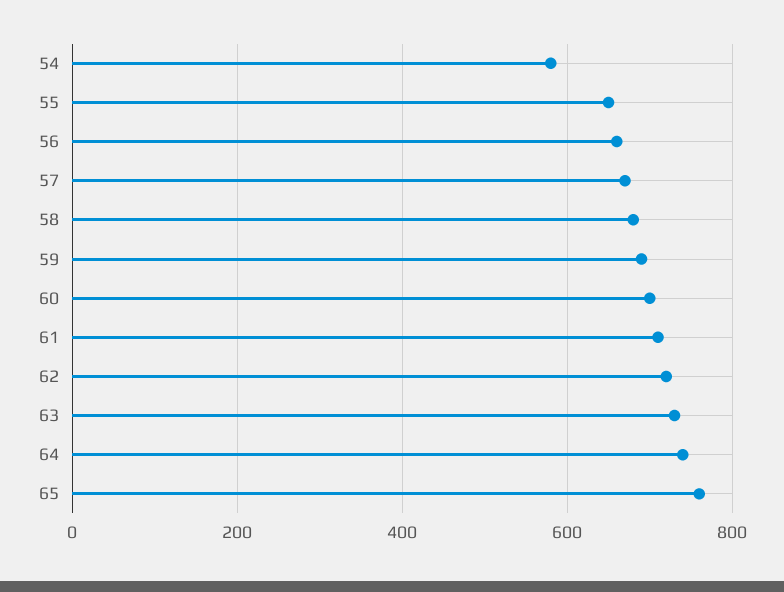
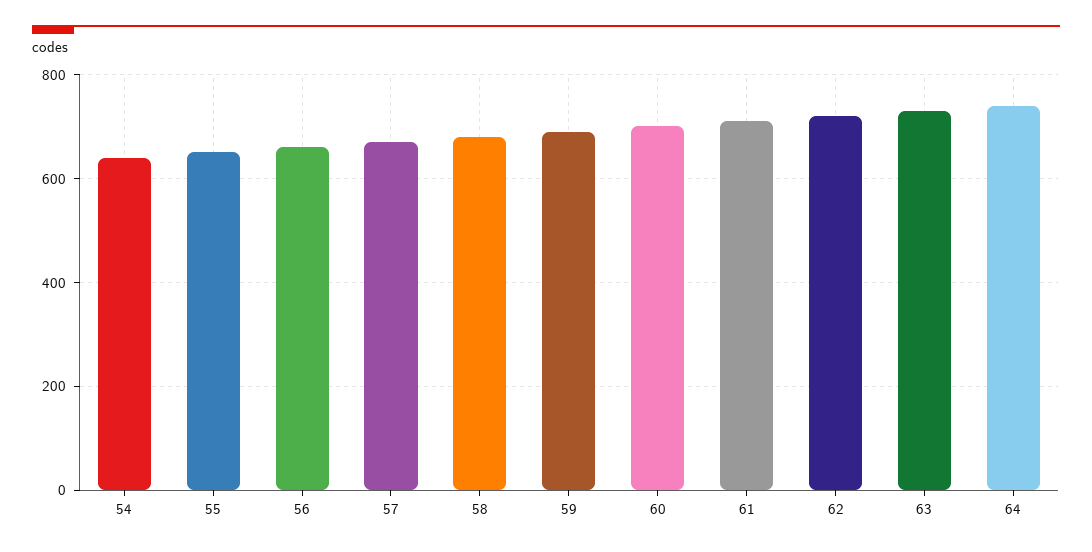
  {
-   "54": 580,
+   "54": 640,
    "55": 660,
    "56": 660,
    "57": 680,
    "58": 680,
    "59": 700,
    "60": 700,
    "61": 720,
    "62": 720,
    "63": 740,
-   "64": 740,
+   "64": 740
-   "65": 760
  }

